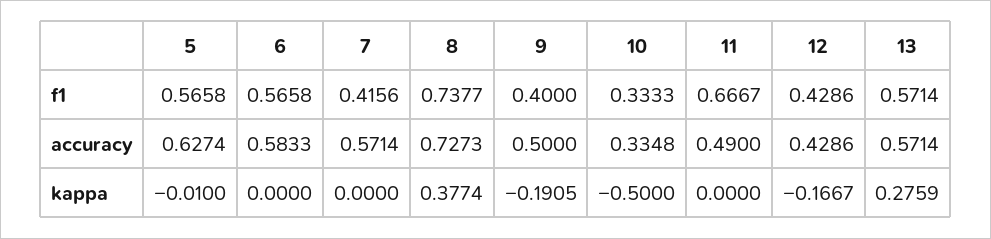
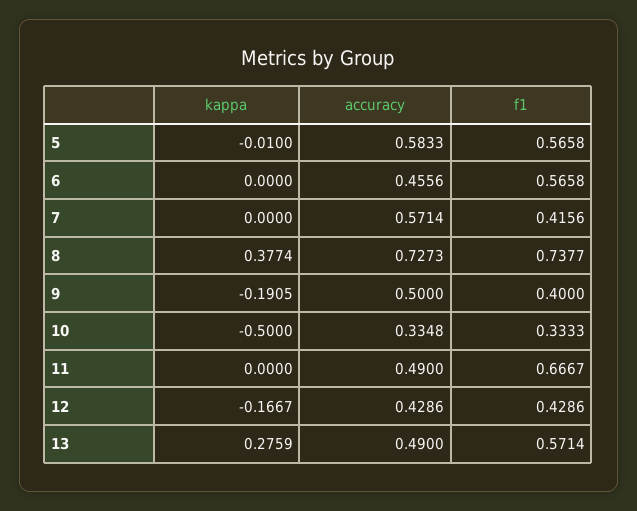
  {
    "5": {
      "f1": 0.5658,
-     "accuracy": 0.6274,
+     "accuracy": 0.5833,
      "kappa": -0.01
    },
    "6": {
      "f1": 0.5658,
-     "accuracy": 0.5833,
+     "accuracy": 0.4556,
      "kappa": 0
    },
    "7": {
      "f1": 0.4156,
      "accuracy": 0.5714,
      "kappa": 0
    },
    "8": {
      "f1": 0.7377,
      "accuracy": 0.7273,
      "kappa": 0.3774
    },
    "9": {
      "f1": 0.4,
      "accuracy": 0.5,
      "kappa": -0.1905
    },
    "10": {
      "f1": 0.3333,
      "accuracy": 0.3348,
      "kappa": -0.5
    },
    "11": {
      "f1": 0.6667,
      "accuracy": 0.49,
      "kappa": 0
    },
    "12": {
      "f1": 0.4286,
      "accuracy": 0.4286,
      "kappa": -0.1667
    },
    "13": {
      "f1": 0.5714,
-     "accuracy": 0.5714,
+     "accuracy": 0.49,
      "kappa": 0.2759
    }
  }

